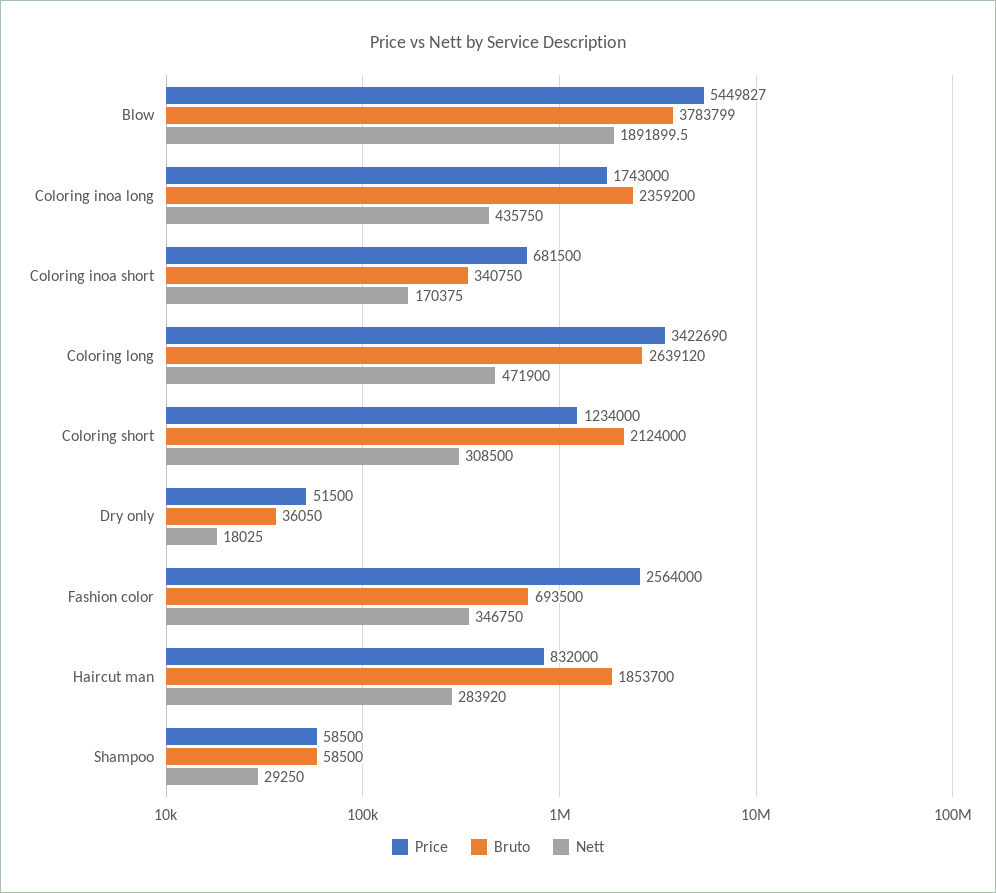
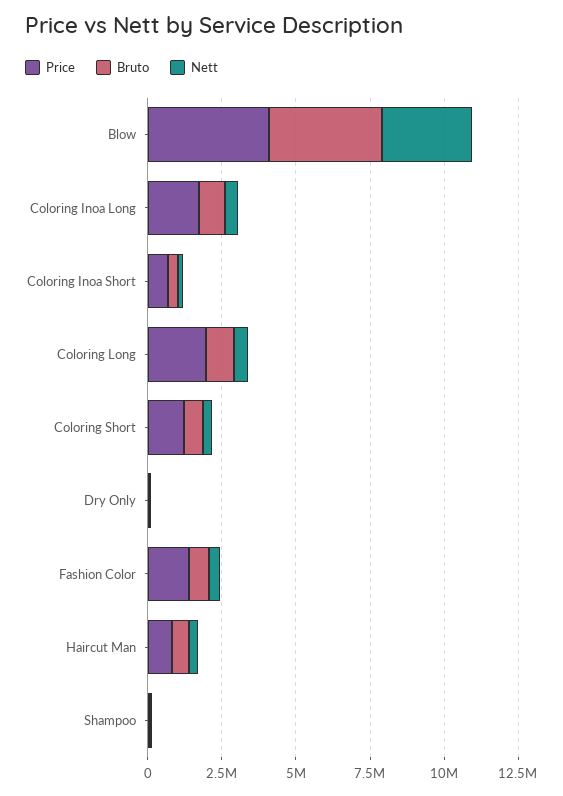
  {
    "Price": {
-     "Blow": 5449827,
+     "Blow": 4000000,
      "Coloring inoa long": 1743000,
      "Coloring inoa short": 681500,
-     "Coloring long": 3422690,
+     "Coloring long": 2000000,
      "Coloring short": 1234000,
      "Dry only": 51500,
-     "Fashion color": 2564000,
+     "Fashion color": 1500000,
      "Haircut man": 832000,
      "Shampoo": 58500
    },
    "Bruto": {
      "Blow": 3783799,
-     "Coloring inoa long": 2359200,
+     "Coloring inoa long": 1000000,
      "Coloring inoa short": 340750,
-     "Coloring long": 2639120,
+     "Coloring long": 1000000,
-     "Coloring short": 2124000,
+     "Coloring short": 500000,
      "Dry only": 36050,
      "Fashion color": 693500,
-     "Haircut man": 1853700,
+     "Haircut man": 500000,
      "Shampoo": 58500
    },
    "Nett": {
-     "Blow": 1891899.5,
+     "Blow": 3000000,
      "Coloring inoa long": 435750,
      "Coloring inoa short": 170375,
      "Coloring long": 471900,
      "Coloring short": 308500,
      "Dry only": 18025,
      "Fashion color": 346750,
      "Haircut man": 283920,
      "Shampoo": 29250
    }
  }

